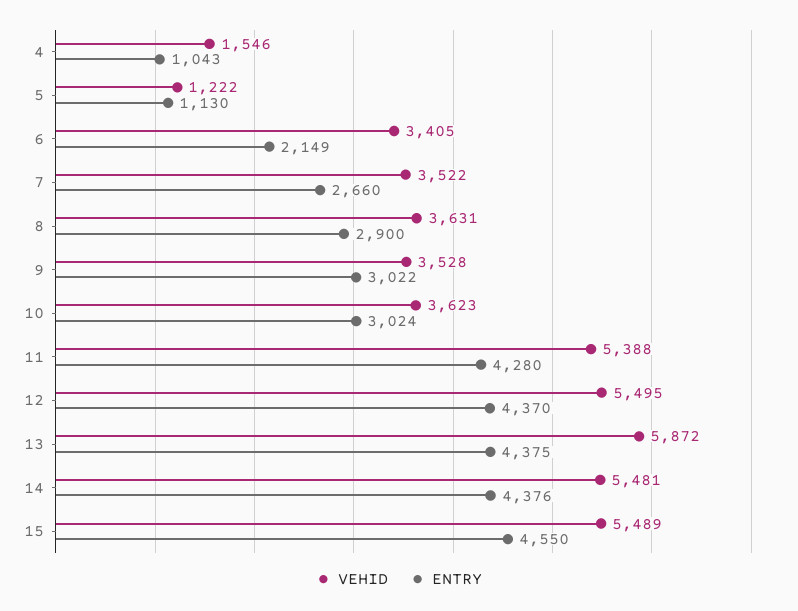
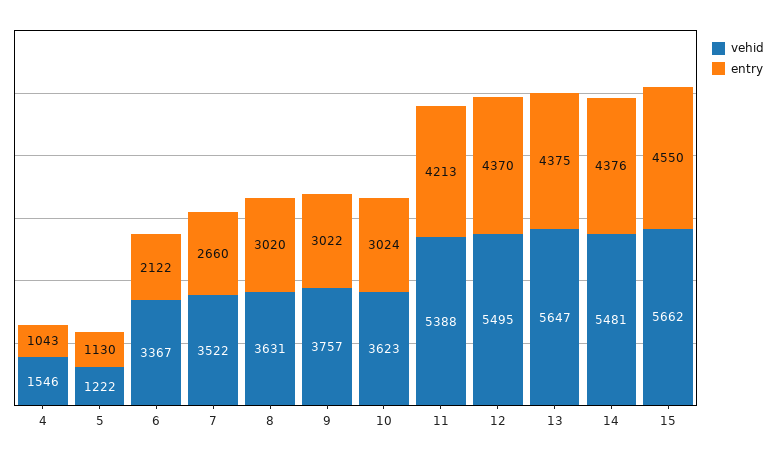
  {
    "VEHID": {
      "4": 1546,
      "5": 1222,
-     "6": 3405,
+     "6": 3367,
      "7": 3522,
      "8": 3631,
-     "9": 3528,
+     "9": 3757,
      "10": 3623,
      "11": 5388,
      "12": 5495,
-     "13": 5872,
+     "13": 5647,
      "14": 5481,
-     "15": 5489
+     "15": 5662
    },
    "ENTRY": {
      "4": 1043,
      "5": 1130,
-     "6": 2149,
+     "6": 2122,
      "7": 2660,
-     "8": 2900,
+     "8": 3020,
      "9": 3022,
      "10": 3024,
-     "11": 4280,
+     "11": 4213,
      "12": 4370,
      "13": 4375,
      "14": 4376,
      "15": 4550
    }
  }

